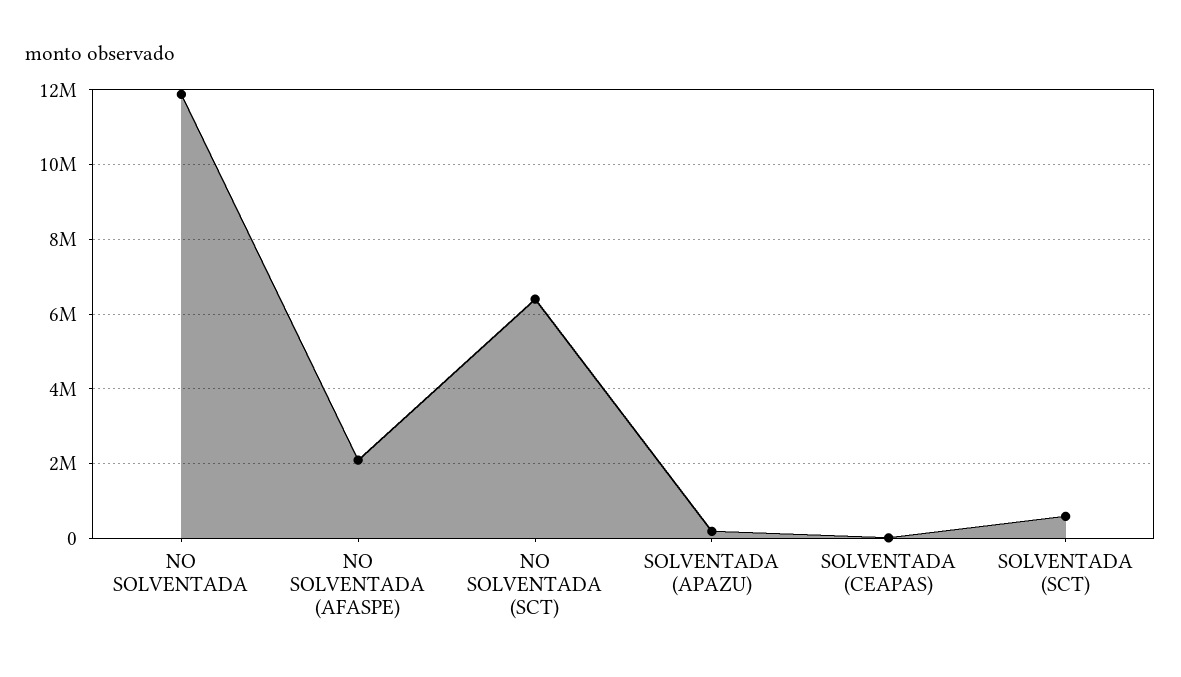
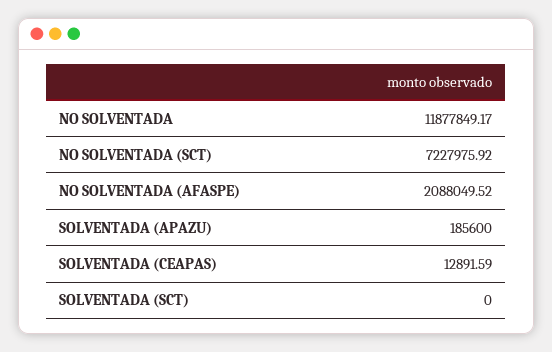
  {
    "NO SOLVENTADA": 11877849.17,
    "NO SOLVENTADA (AFASPE)": 2088049.52,
-   "NO SOLVENTADA (SCT)": 6400000,
+   "NO SOLVENTADA (SCT)": 7227975.92,
    "SOLVENTADA (APAZU)": 185600,
    "SOLVENTADA (CEAPAS)": 12891.59,
-   "SOLVENTADA (SCT)": 600000
+   "SOLVENTADA (SCT)": 0
  }

